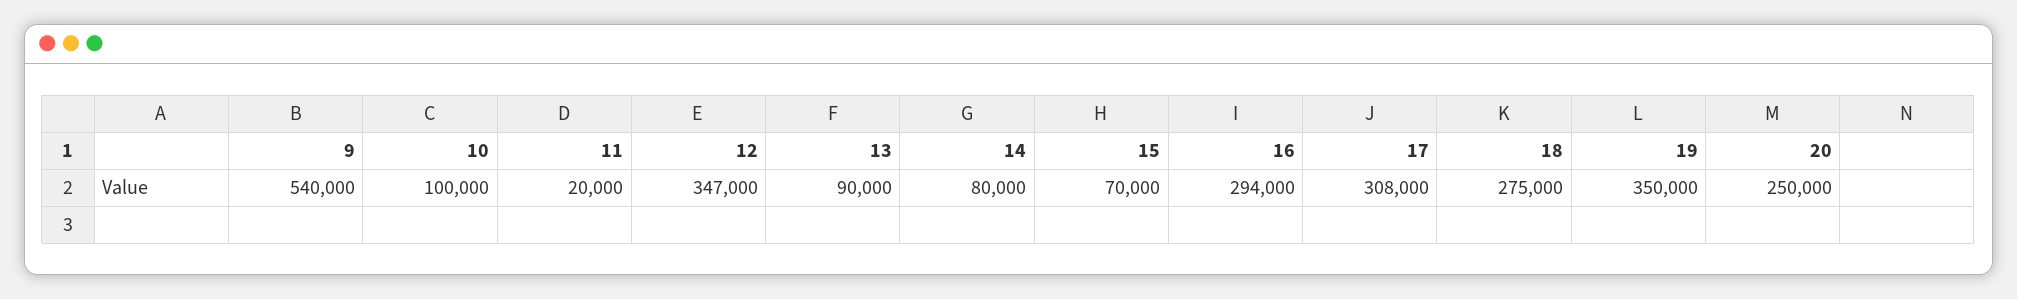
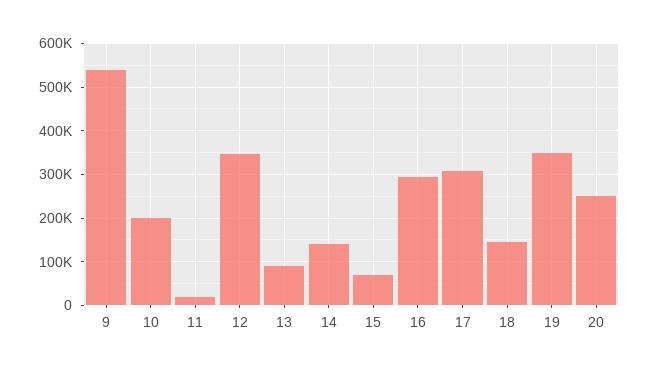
  {
    "9": 540000,
-   "10": 100000,
+   "10": 200000,
    "11": 20000,
    "12": 347000,
    "13": 90000,
-   "14": 80000,
+   "14": 140000,
    "15": 70000,
    "16": 294000,
    "17": 308000,
-   "18": 275000,
+   "18": 140000,
    "19": 350000,
    "20": 250000
  }

